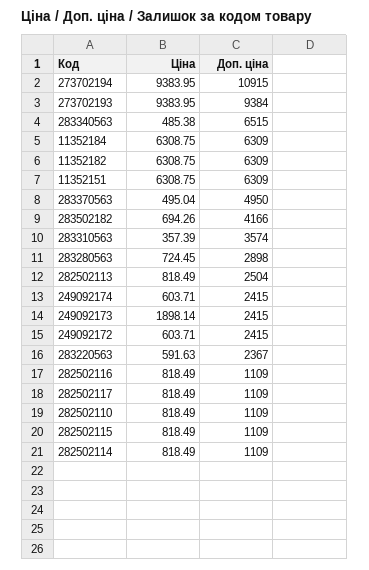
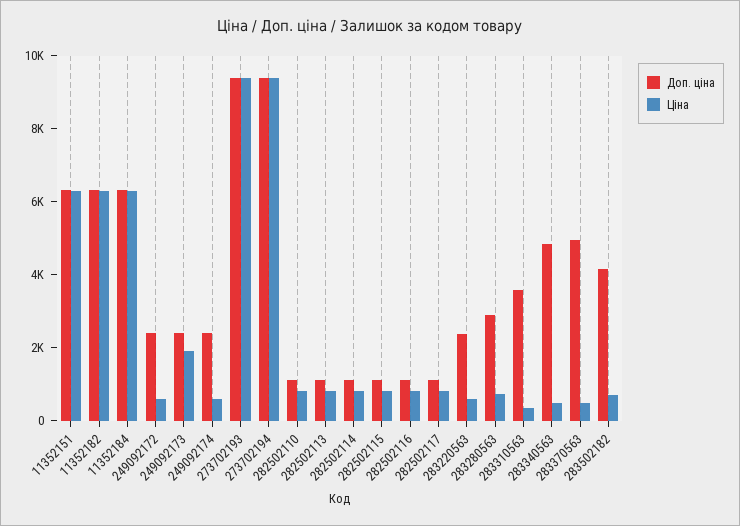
  {
    "Ціна": {
      "273702194": 9383.95,
      "273702193": 9383.95,
      "283340563": 485.38,
      "11352184": 6308.75,
      "11352182": 6308.75,
      "11352151": 6308.75,
      "283370563": 495.04,
      "283502182": 694.26,
      "283310563": 357.39,
      "283280563": 724.45,
      "282502113": 818.49,
      "249092174": 603.71,
      "249092173": 1898.14,
      "249092172": 603.71,
      "283220563": 591.63,
      "282502116": 818.49,
      "282502117": 818.49,
      "282502110": 818.49,
      "282502115": 818.49,
      "282502114": 818.49
    },
    "Доп. ціна": {
-     "273702194": 10915,
+     "273702194": 9500,
      "273702193": 9384,
-     "283340563": 6515,
+     "283340563": 5000,
      "11352184": 6309,
      "11352182": 6309,
      "11352151": 6309,
      "283370563": 4950,
      "283502182": 4166,
      "283310563": 3574,
      "283280563": 2898,
-     "282502113": 2504,
+     "282502113": 1000,
      "249092174": 2415,
      "249092173": 2415,
      "249092172": 2415,
      "283220563": 2367,
      "282502116": 1109,
      "282502117": 1109,
      "282502110": 1109,
      "282502115": 1109,
      "282502114": 1109
    }
  }

